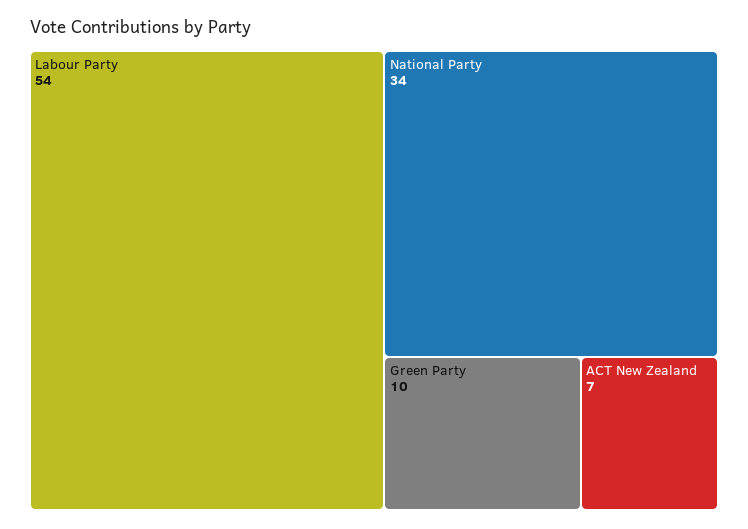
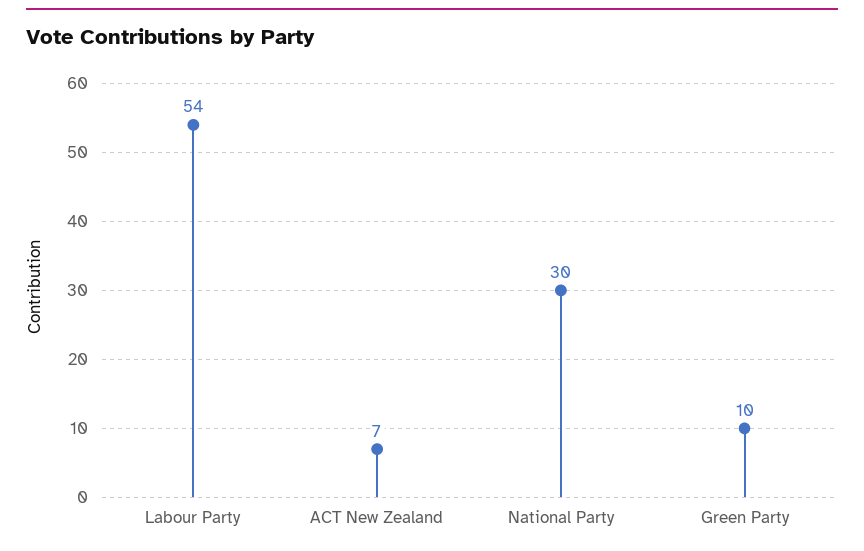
  {
    "Labour Party": 54,
-   "National Party": 34,
+   "National Party": 30,
    "Green Party": 10,
    "ACT New Zealand": 7
  }

